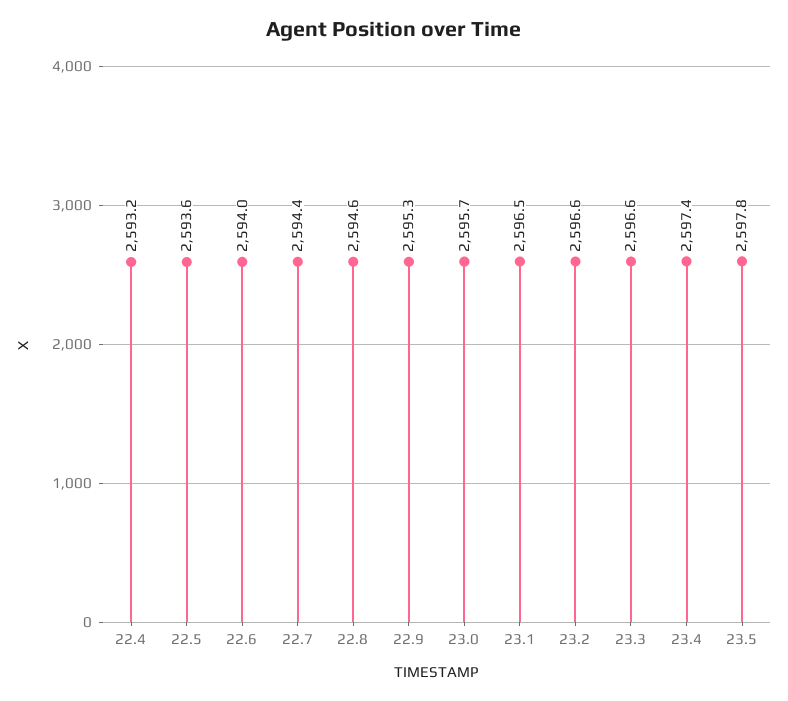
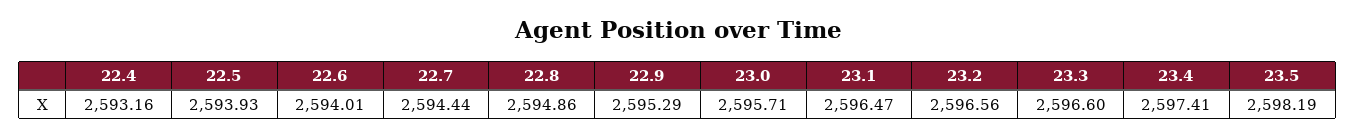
  {
    "22.4": 2593.16,
-   "22.5": 2593.6,
+   "22.5": 2593.93,
    "22.6": 2594.01,
    "22.7": 2594.44,
-   "22.8": 2594.6,
+   "22.8": 2594.86,
    "22.9": 2595.29,
    "23.0": 2595.71,
    "23.1": 2596.47,
    "23.2": 2596.56,
    "23.3": 2596.6,
    "23.4": 2597.41,
-   "23.5": 2597.8
+   "23.5": 2598.19
  }

